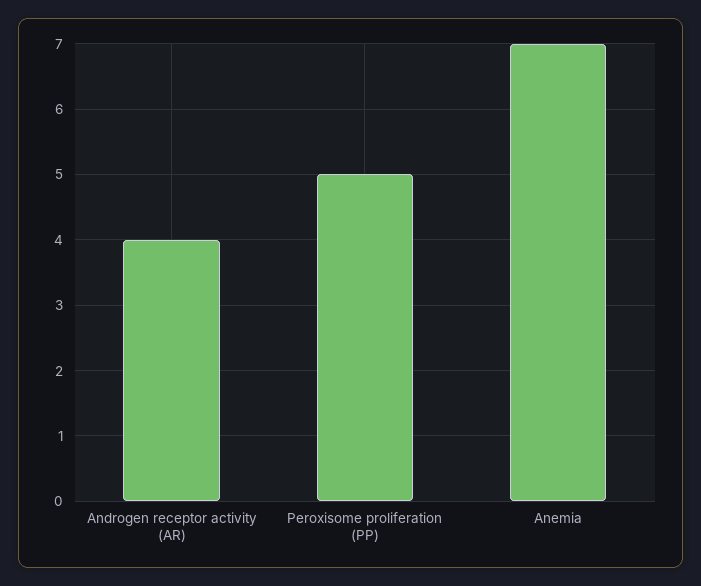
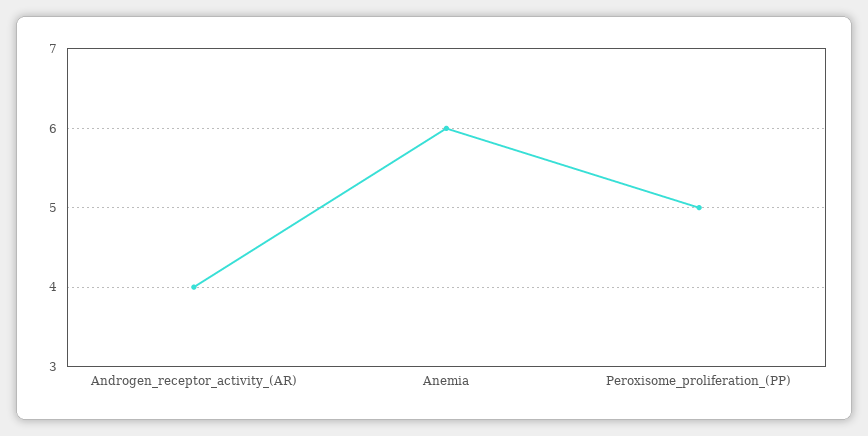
  {
    "Androgen receptor activity (AR)": 4,
    "Peroxisome proliferation (PP)": 5,
-   "Anemia": 7
+   "Anemia": 6
  }

